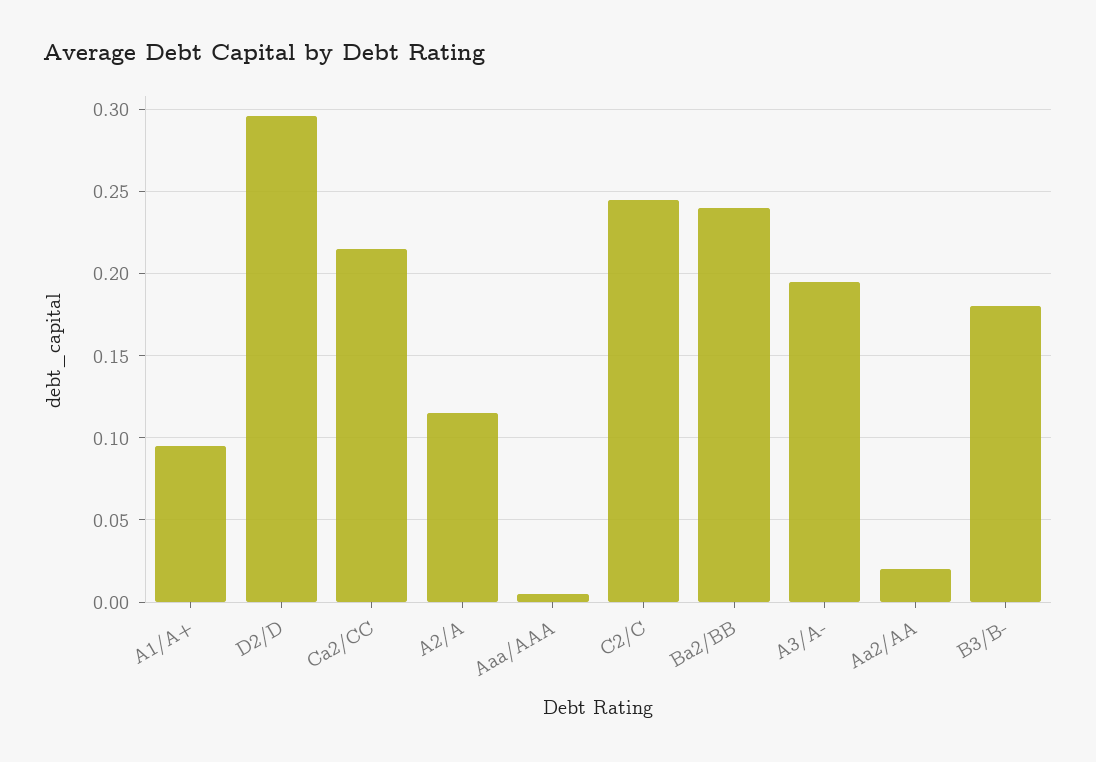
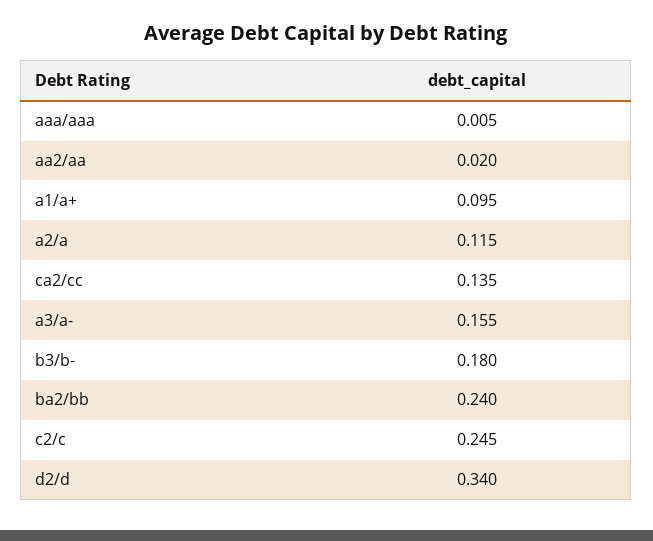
  {
    "A1/A+": 0.095,
-   "D2/D": 0.295,
+   "D2/D": 0.34,
-   "Ca2/CC": 0.215,
+   "Ca2/CC": 0.135,
    "A2/A": 0.115,
    "Aaa/AAA": 0.005,
    "C2/C": 0.245,
    "Ba2/BB": 0.24,
-   "A3/A-": 0.195,
+   "A3/A-": 0.155,
    "Aa2/AA": 0.02,
    "B3/B-": 0.18
  }

